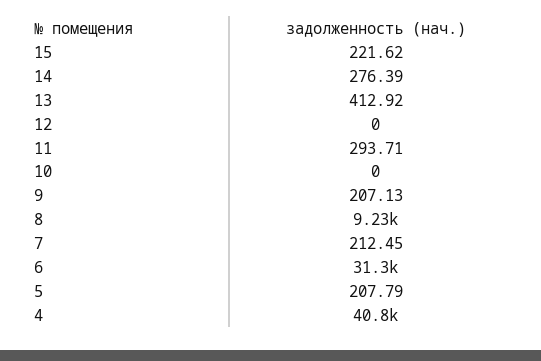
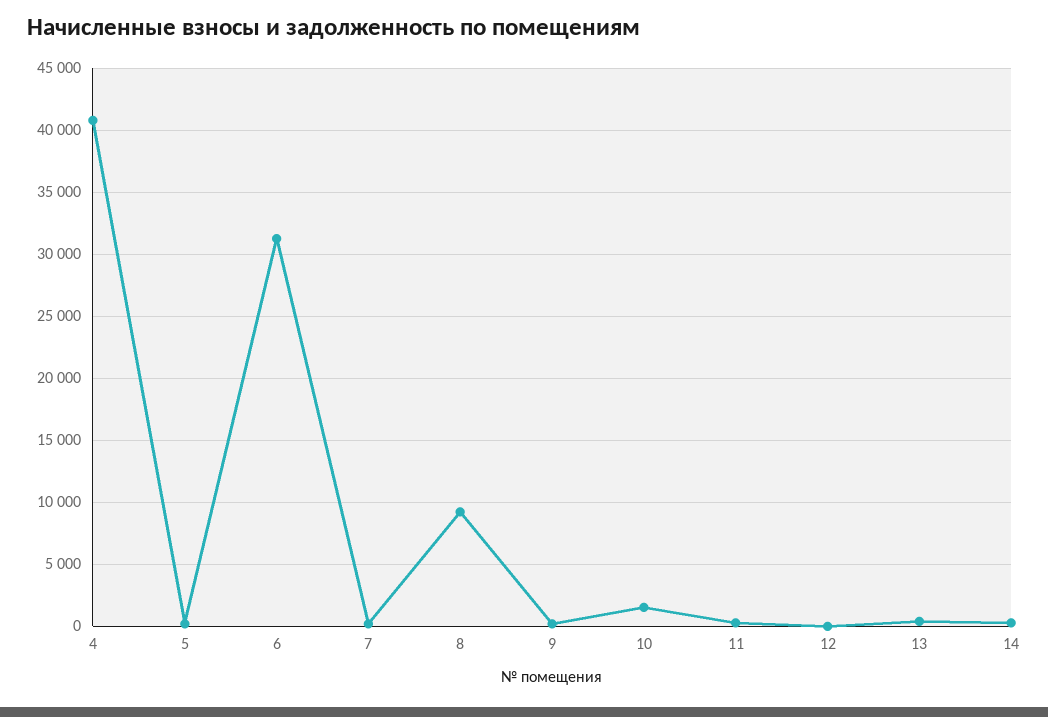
  {
-   "15": 221.62,
    "14": 276.39,
    "13": 412.92,
    "12": 0,
    "11": 293.71,
-   "10": 0,
+   "10": 1500,
    "9": 207.13,
    "8": 9230,
    "7": 212.45,
    "6": 31300,
    "5": 207.79,
    "4": 40800
  }

